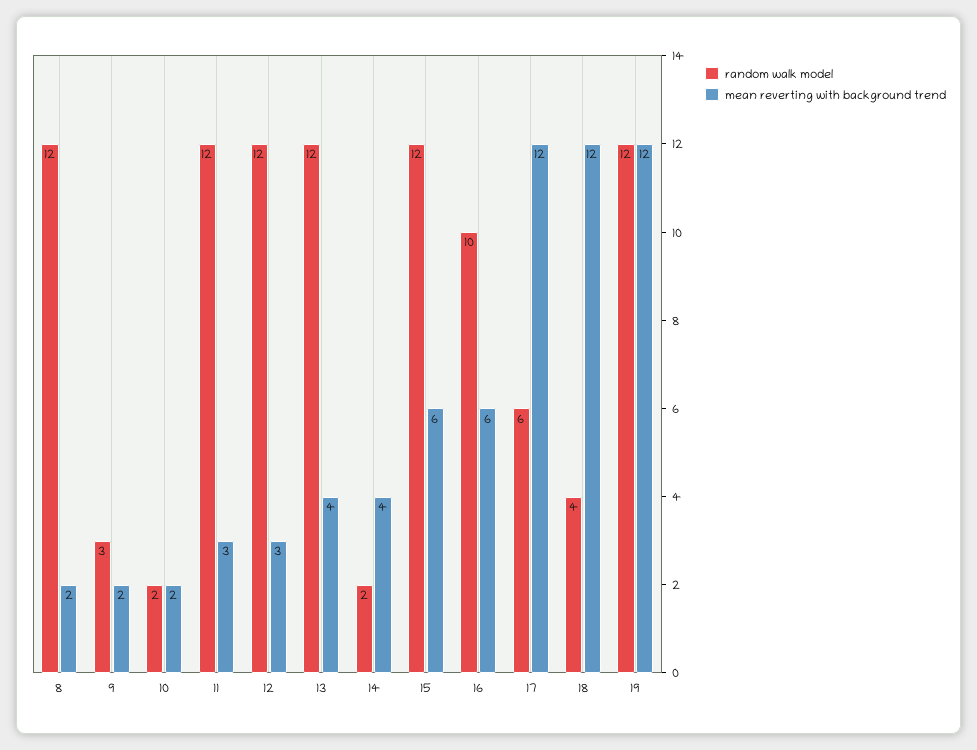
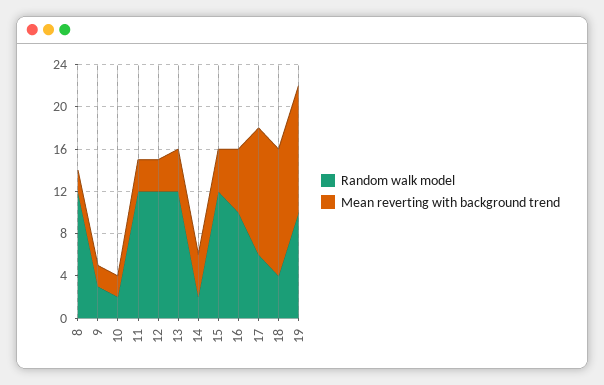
  {
    "random walk model": {
      "8": 12,
      "9": 3,
      "10": 2,
      "11": 12,
      "12": 12,
      "13": 12,
      "14": 2,
      "15": 12,
      "16": 10,
      "17": 6,
      "18": 4,
-     "19": 12
+     "19": 10
    },
    "mean reverting with background trend": {
      "8": 2,
      "9": 2,
      "10": 2,
      "11": 3,
      "12": 3,
      "13": 4,
      "14": 4,
-     "15": 6,
+     "15": 4,
      "16": 6,
      "17": 12,
      "18": 12,
      "19": 12
    }
  }

